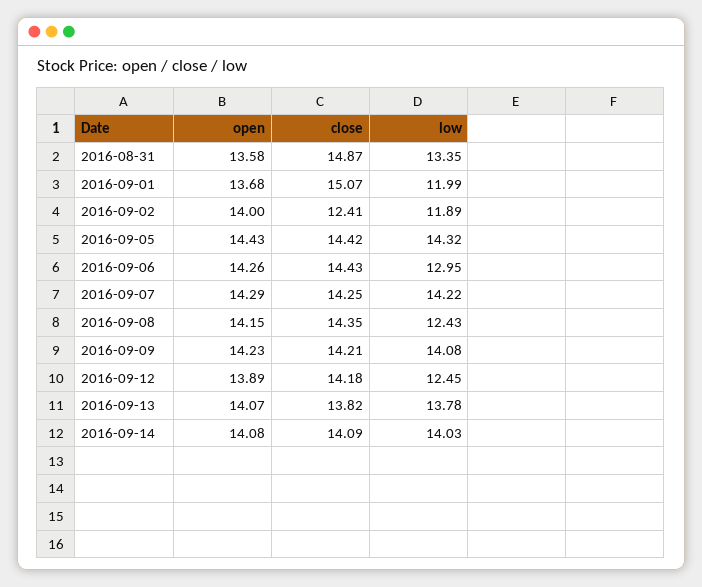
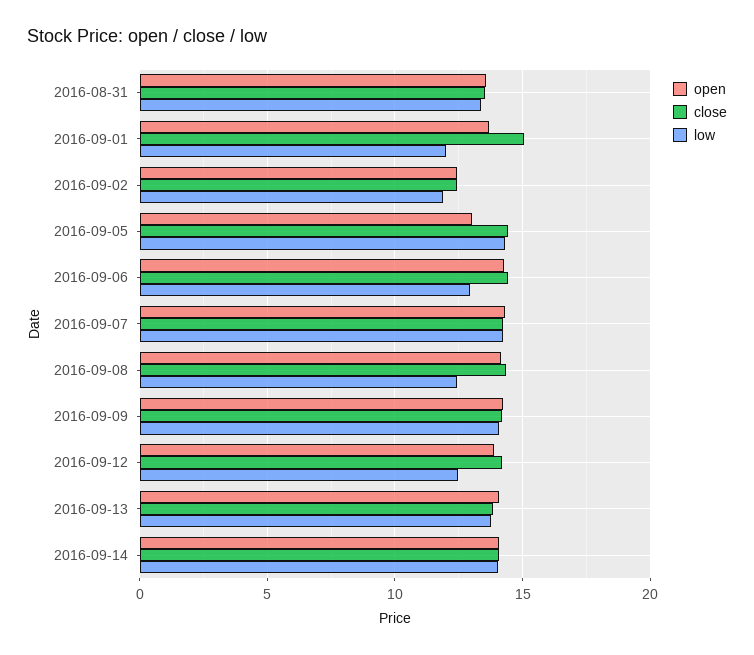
  {
    "open": {
      "2016-08-31": 13.58,
      "2016-09-01": 13.68,
-     "2016-09-02": 14,
+     "2016-09-02": 12.5,
-     "2016-09-05": 14.43,
+     "2016-09-05": 13,
      "2016-09-06": 14.26,
      "2016-09-07": 14.29,
      "2016-09-08": 14.15,
      "2016-09-09": 14.23,
      "2016-09-12": 13.89,
      "2016-09-13": 14.07,
      "2016-09-14": 14.08
    },
    "close": {
-     "2016-08-31": 14.87,
+     "2016-08-31": 13.5,
      "2016-09-01": 15.07,
      "2016-09-02": 12.41,
      "2016-09-05": 14.42,
      "2016-09-06": 14.43,
      "2016-09-07": 14.25,
      "2016-09-08": 14.35,
      "2016-09-09": 14.21,
      "2016-09-12": 14.18,
      "2016-09-13": 13.82,
      "2016-09-14": 14.09
    },
    "low": {
      "2016-08-31": 13.35,
      "2016-09-01": 11.99,
      "2016-09-02": 11.89,
      "2016-09-05": 14.32,
      "2016-09-06": 12.95,
      "2016-09-07": 14.22,
      "2016-09-08": 12.43,
      "2016-09-09": 14.08,
      "2016-09-12": 12.45,
      "2016-09-13": 13.78,
      "2016-09-14": 14.03
    }
  }

